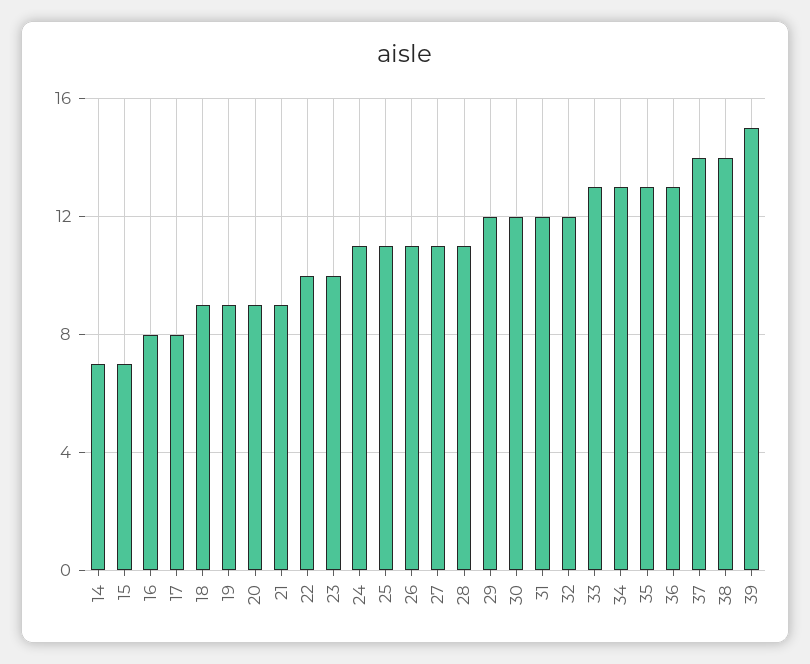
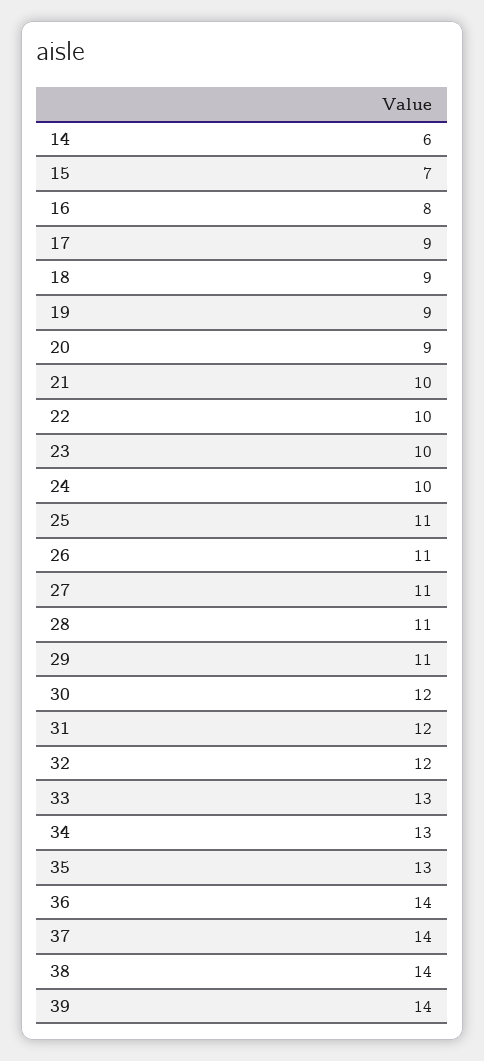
  {
-   "14": 7,
+   "14": 6,
    "15": 7,
    "16": 8,
-   "17": 8,
+   "17": 9,
    "18": 9,
    "19": 9,
    "20": 9,
-   "21": 9,
+   "21": 10,
    "22": 10,
    "23": 10,
-   "24": 11,
+   "24": 10,
    "25": 11,
    "26": 11,
    "27": 11,
    "28": 11,
-   "29": 12,
+   "29": 11,
    "30": 12,
    "31": 12,
    "32": 12,
    "33": 13,
    "34": 13,
    "35": 13,
-   "36": 13,
+   "36": 14,
    "37": 14,
    "38": 14,
-   "39": 15
+   "39": 14
  }

